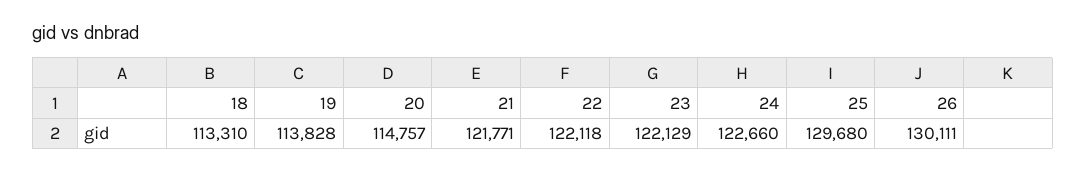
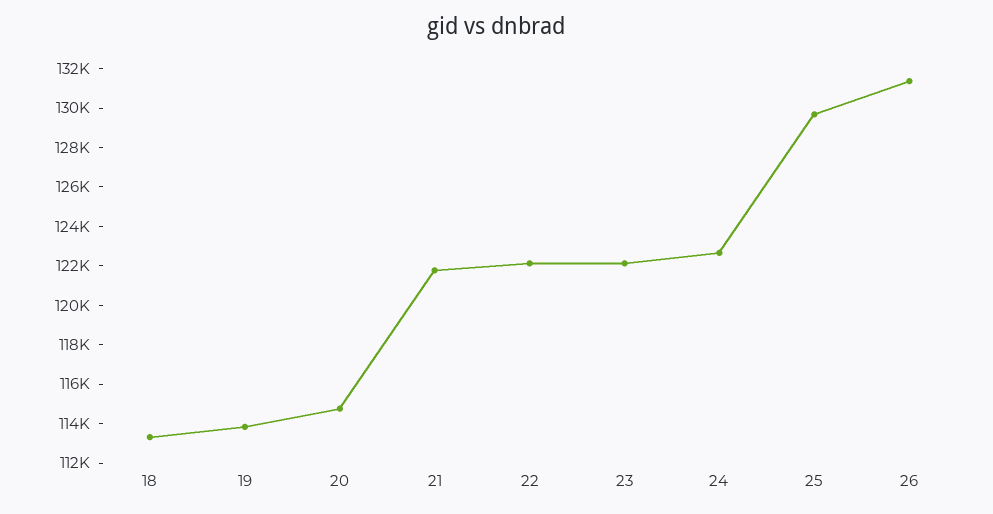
  {
    "18": 113310,
    "19": 113828,
    "20": 114757,
    "21": 121771,
    "22": 122118,
    "23": 122129,
    "24": 122660,
    "25": 129680,
-   "26": 130111
+   "26": 131500
  }

